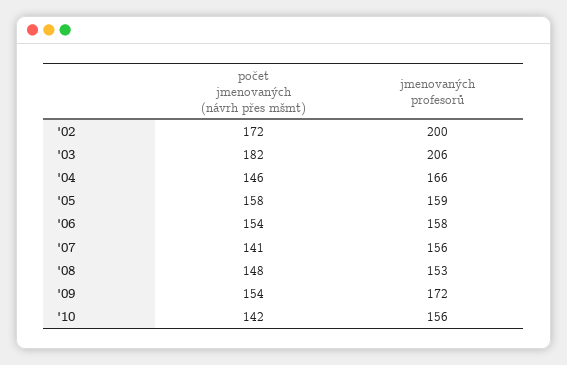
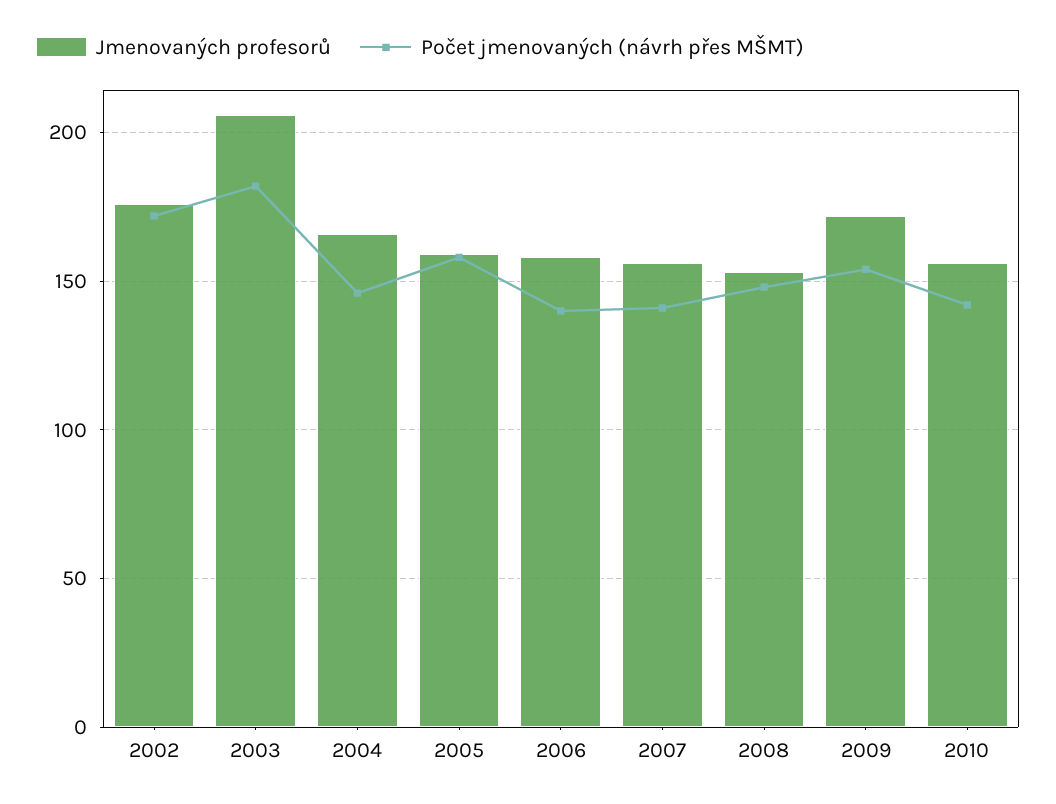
  {
    "počet jmenovaných (návrh přes mšmt)": {
      "'02": 172,
      "'03": 182,
      "'04": 146,
      "'05": 158,
-     "'06": 154,
+     "'06": 140,
      "'07": 141,
      "'08": 148,
      "'09": 154,
      "'10": 142
    },
    "jmenovaných profesorů": {
-     "'02": 200,
+     "'02": 175,
      "'03": 206,
      "'04": 166,
      "'05": 159,
      "'06": 158,
      "'07": 156,
      "'08": 153,
      "'09": 172,
      "'10": 156
    }
  }

